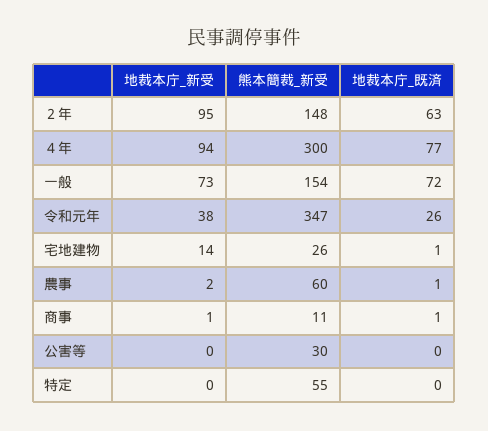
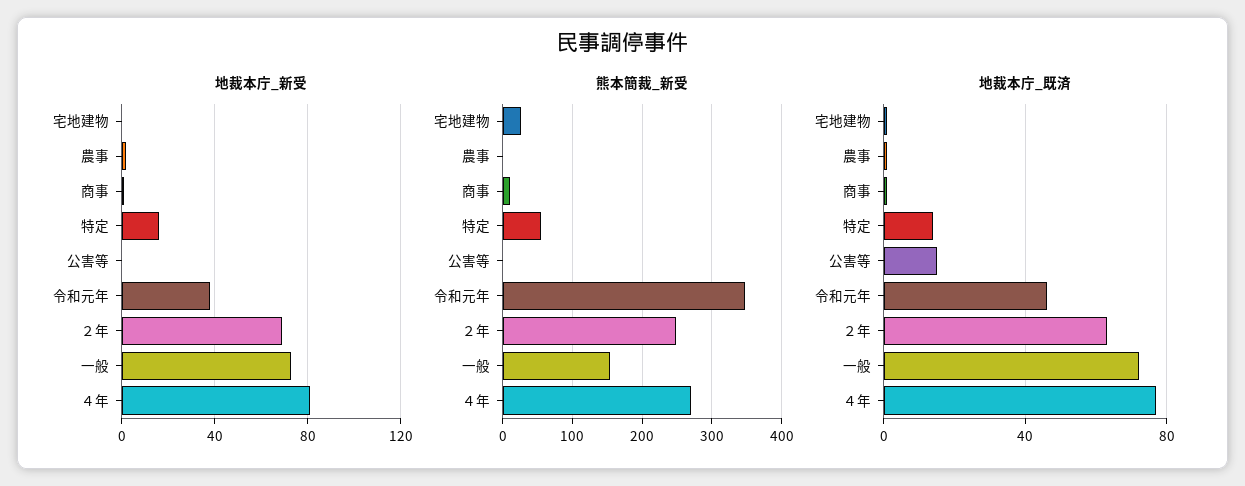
  {
    "地裁本庁_新受": {
-     "２年": 95,
+     "２年": 70,
-     "４年": 94,
+     "４年": 80,
      "一般": 73,
      "令和元年": 38,
-     "宅地建物": 14,
+     "宅地建物": 0,
      "農事": 2,
      "商事": 1,
      "公害等": 0,
-     "特定": 0
+     "特定": 15
    },
    "熊本簡裁_新受": {
-     "２年": 148,
+     "２年": 250,
-     "４年": 300,
+     "４年": 270,
      "一般": 154,
      "令和元年": 347,
      "宅地建物": 26,
-     "農事": 60,
+     "農事": 0,
      "商事": 11,
-     "公害等": 30,
+     "公害等": 0,
      "特定": 55
    },
    "地裁本庁_既済": {
      "２年": 63,
      "４年": 77,
      "一般": 72,
-     "令和元年": 26,
+     "令和元年": 45,
      "宅地建物": 1,
      "農事": 1,
      "商事": 1,
-     "公害等": 0,
+     "公害等": 15,
-     "特定": 0
+     "特定": 15
    }
  }

